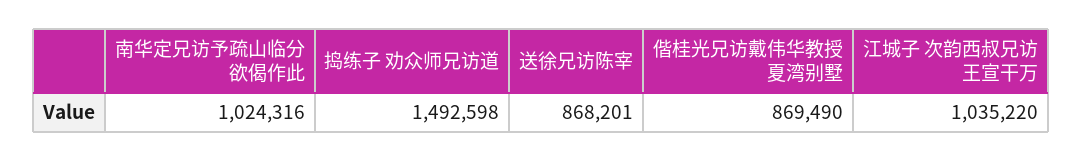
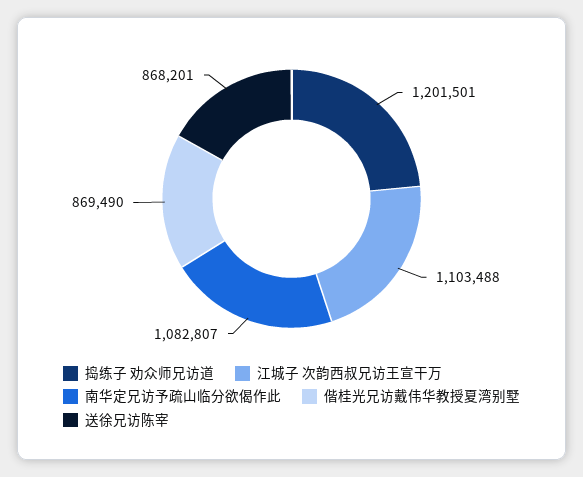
  {
-   "南华定兄访予疏山临分欲偈作此": 1024316,
+   "南华定兄访予疏山临分欲偈作此": 1082807,
-   "捣练子 劝众师兄访道": 1492598,
+   "捣练子 劝众师兄访道": 1201501,
    "送徐兄访陈宰": 868201,
    "偕桂光兄访戴伟华教授夏湾别墅": 869490,
-   "江城子 次韵西叔兄访王宣干万": 1035220
+   "江城子 次韵西叔兄访王宣干万": 1103488
  }

